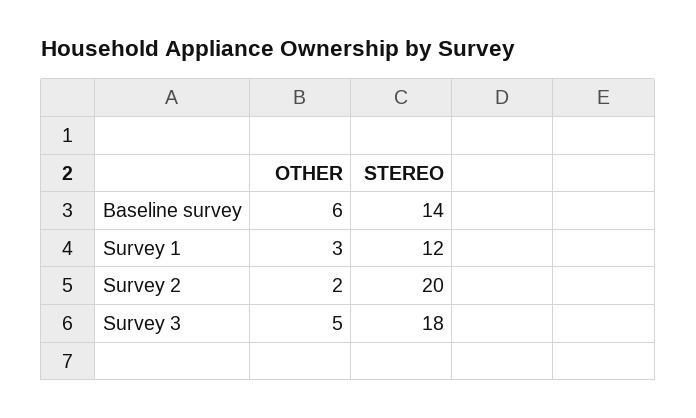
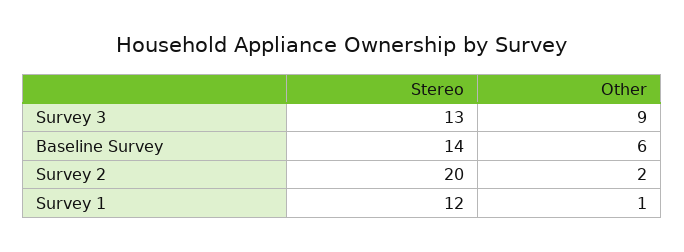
  {
    "OTHER": {
      "Baseline survey": 6,
-     "Survey 1": 3,
+     "Survey 1": 1,
      "Survey 2": 2,
-     "Survey 3": 5
+     "Survey 3": 9
    },
    "STEREO": {
      "Baseline survey": 14,
      "Survey 1": 12,
      "Survey 2": 20,
-     "Survey 3": 18
+     "Survey 3": 13
    }
  }

